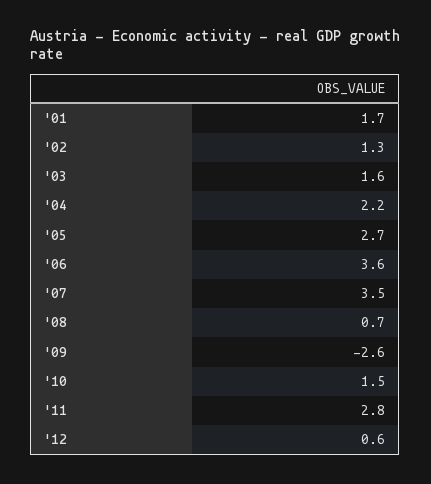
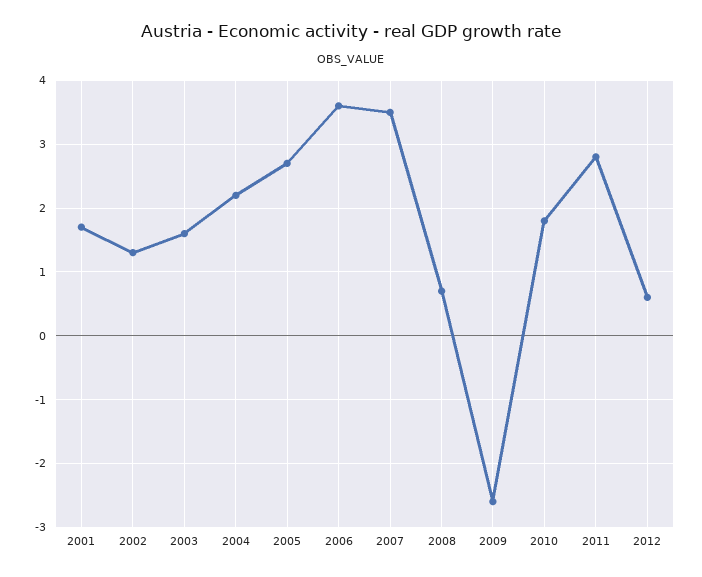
  {
    "'01": 1.7,
    "'02": 1.3,
    "'03": 1.6,
    "'04": 2.2,
    "'05": 2.7,
    "'06": 3.6,
    "'07": 3.5,
    "'08": 0.7,
    "'09": -2.6,
-   "'10": 1.5,
+   "'10": 1.8,
    "'11": 2.8,
    "'12": 0.6
  }

